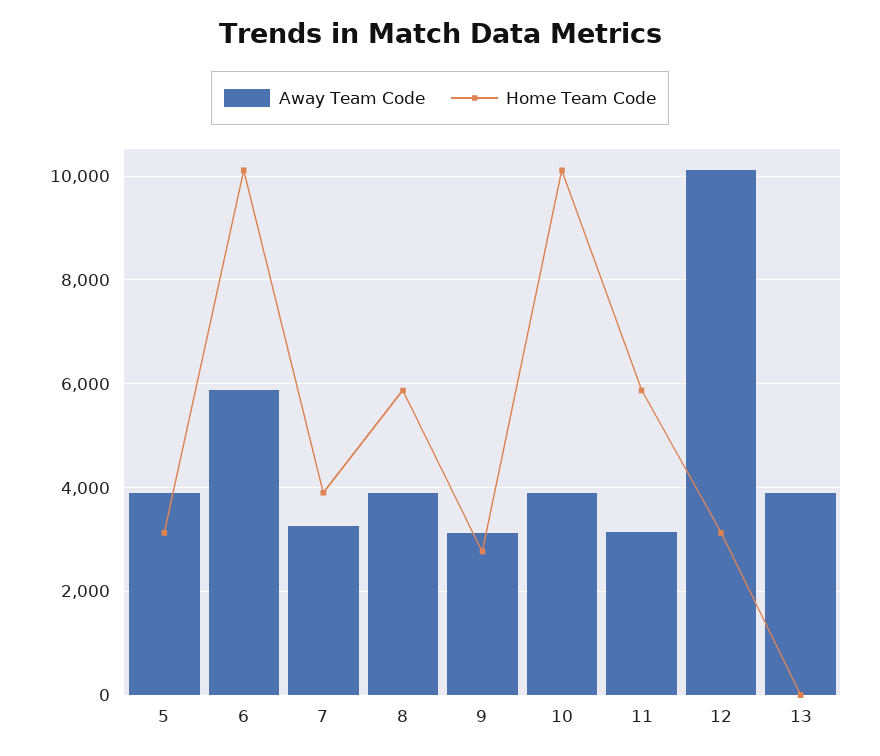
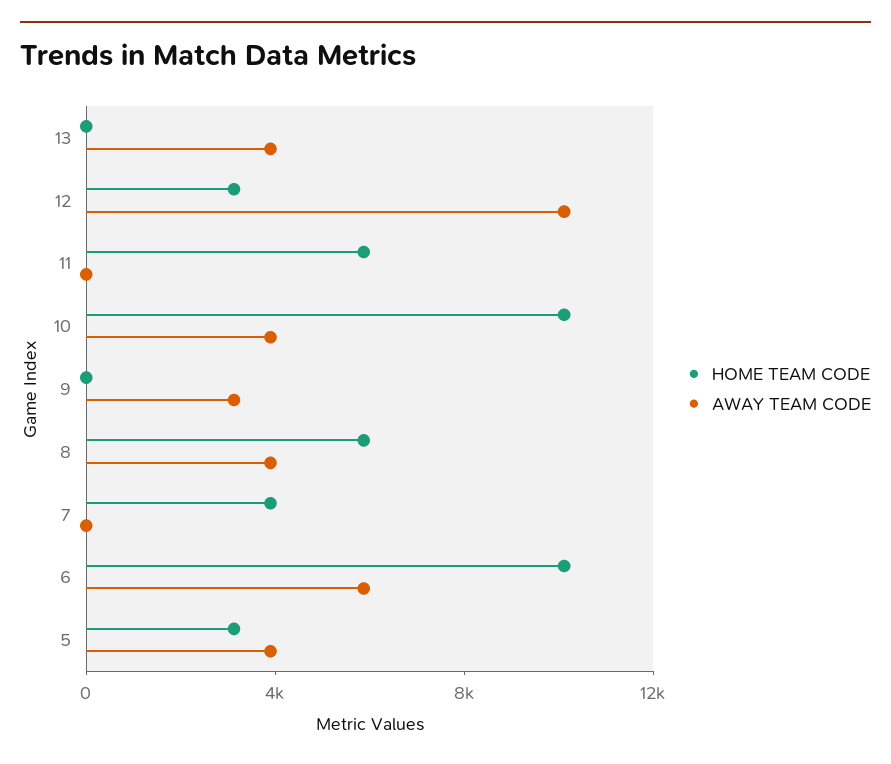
  {
    "Away Team Code": {
      "5": 3800,
      "6": 5800,
-     "7": 3200,
+     "7": 0,
      "8": 3800,
      "9": 3200,
      "10": 3800,
-     "11": 3200,
+     "11": 0,
      "12": 10200,
      "13": 3800
    },
    "Home Team Code": {
      "5": 3200,
      "6": 10200,
      "7": 3800,
      "8": 5800,
-     "9": 2800,
+     "9": 0,
      "10": 10200,
      "11": 5800,
      "12": 3200,
      "13": 0
    }
  }

